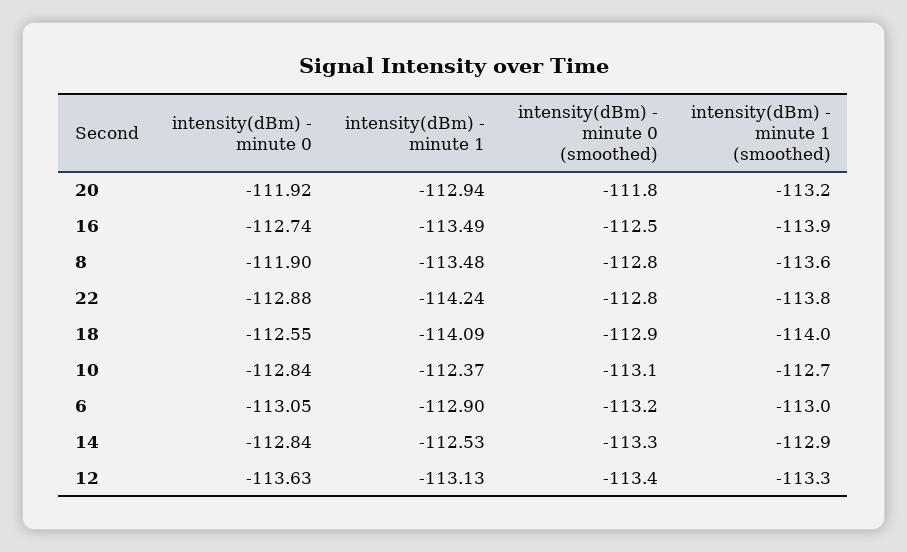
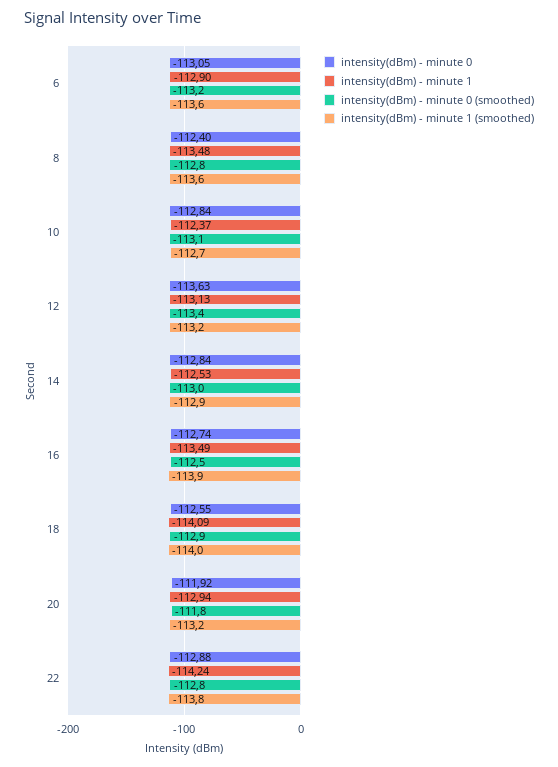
  {
    "intensity(dBm) - minute 0": {
      "20": -111.92,
      "16": -112.74,
-     "8": -111.9,
+     "8": -112.4,
      "22": -112.88,
      "18": -112.55,
      "10": -112.84,
      "6": -113.05,
      "14": -112.84,
      "12": -113.63
    },
    "intensity(dBm) - minute 1": {
      "20": -112.94,
      "16": -113.49,
      "8": -113.48,
      "22": -114.24,
      "18": -114.09,
      "10": -112.37,
      "6": -112.9,
      "14": -112.53,
      "12": -113.13
    },
    "intensity(dBm) - minute 0 (smoothed)": {
      "20": -111.8,
      "16": -112.5,
      "8": -112.8,
      "22": -112.8,
      "18": -112.9,
      "10": -113.1,
      "6": -113.2,
-     "14": -113.3,
+     "14": -113,
      "12": -113.4
    },
    "intensity(dBm) - minute 1 (smoothed)": {
      "20": -113.2,
      "16": -113.9,
      "8": -113.6,
      "22": -113.8,
      "18": -114,
      "10": -112.7,
-     "6": -113,
+     "6": -113.6,
      "14": -112.9,
-     "12": -113.3
+     "12": -113.2
    }
  }

